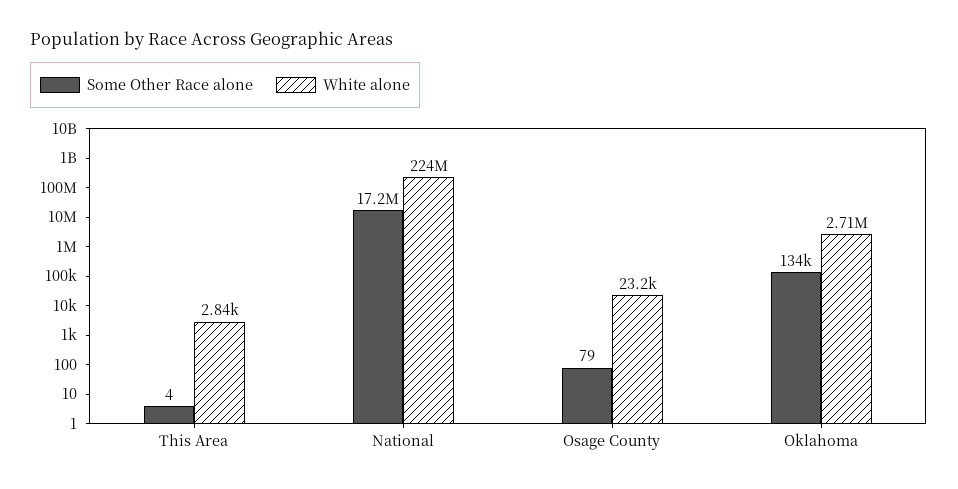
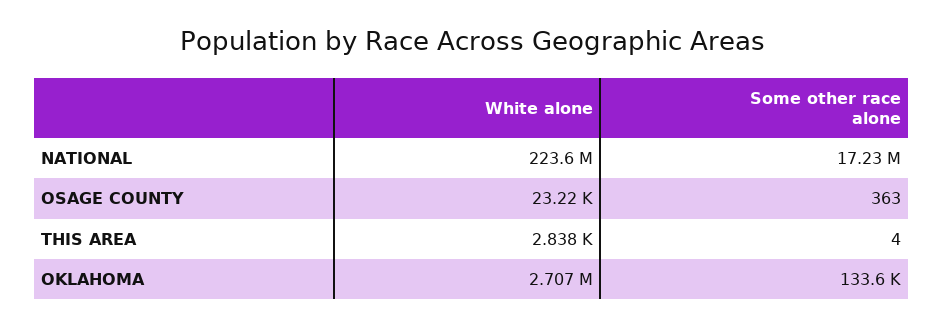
  {
    "Some Other Race alone": {
      "This Area": 4,
      "National": 17230000,
-     "Osage County": 79,
+     "Osage County": 363,
      "Oklahoma": 133600
    },
    "White alone": {
      "This Area": 2838,
      "National": 223600000,
      "Osage County": 23220,
      "Oklahoma": 2707000
    }
  }

